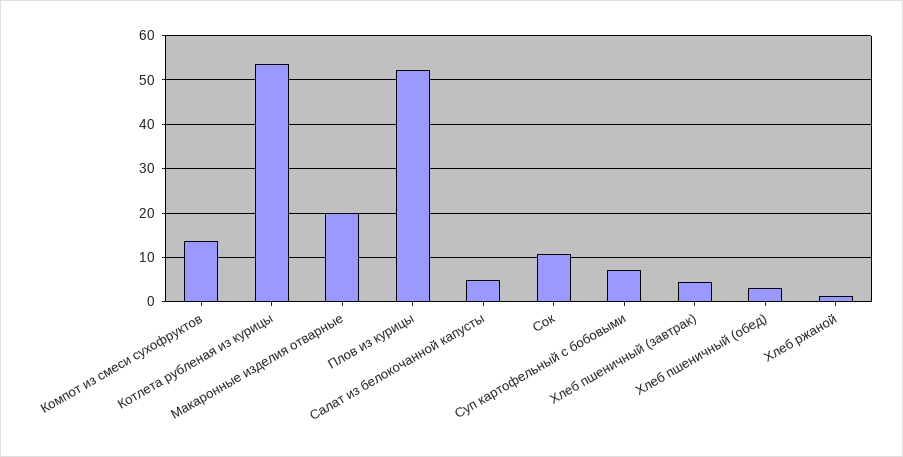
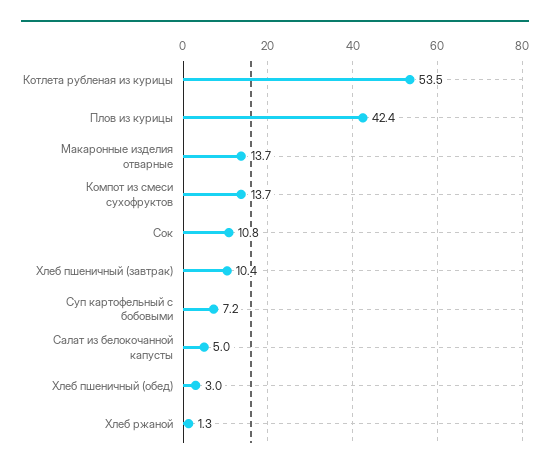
  {
    "Компот из смеси сухофруктов": 13.7,
    "Котлета рубленая из курицы": 53.5,
-   "Макаронные изделия отварные": 20,
+   "Макаронные изделия отварные": 13.7,
-   "Плов из курицы": 52,
+   "Плов из курицы": 42.4,
    "Салат из белокочанной капусты": 5,
    "Сок": 10.8,
    "Суп картофельный с бобовыми": 7.2,
-   "Хлеб пшеничный (завтрак)": 4,
+   "Хлеб пшеничный (завтрак)": 10.4,
    "Хлеб пшеничный (обед)": 3,
    "Хлеб ржаной": 1.3
  }

